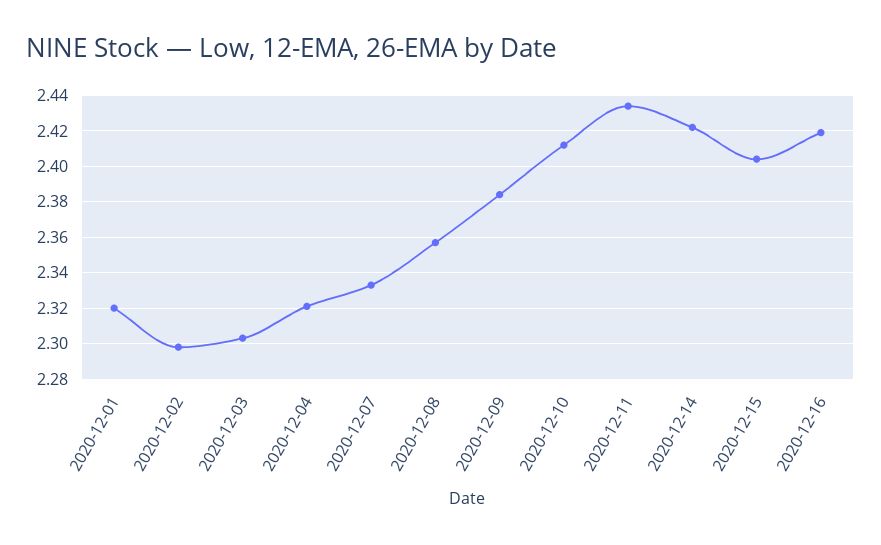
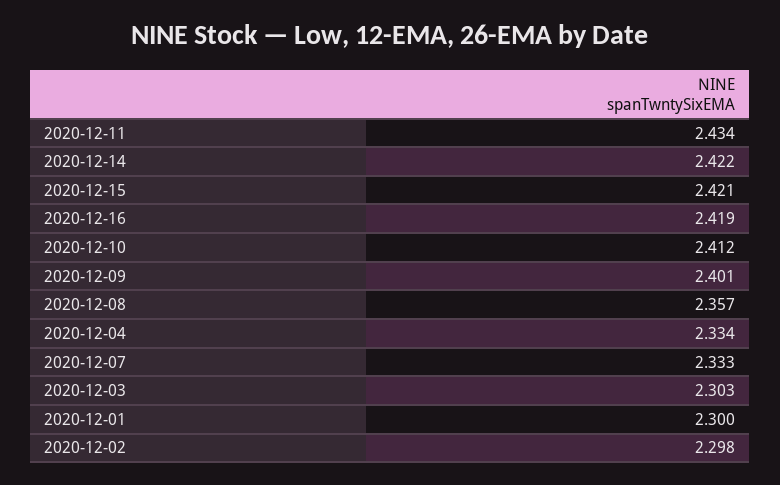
  {
-   "2020-12-01": 2.32,
+   "2020-12-01": 2.3,
    "2020-12-02": 2.298,
    "2020-12-03": 2.303,
-   "2020-12-04": 2.32,
+   "2020-12-04": 2.334,
    "2020-12-07": 2.333,
    "2020-12-08": 2.357,
-   "2020-12-09": 2.385,
+   "2020-12-09": 2.401,
    "2020-12-10": 2.412,
    "2020-12-11": 2.434,
    "2020-12-14": 2.422,
-   "2020-12-15": 2.405,
+   "2020-12-15": 2.421,
    "2020-12-16": 2.419
  }

